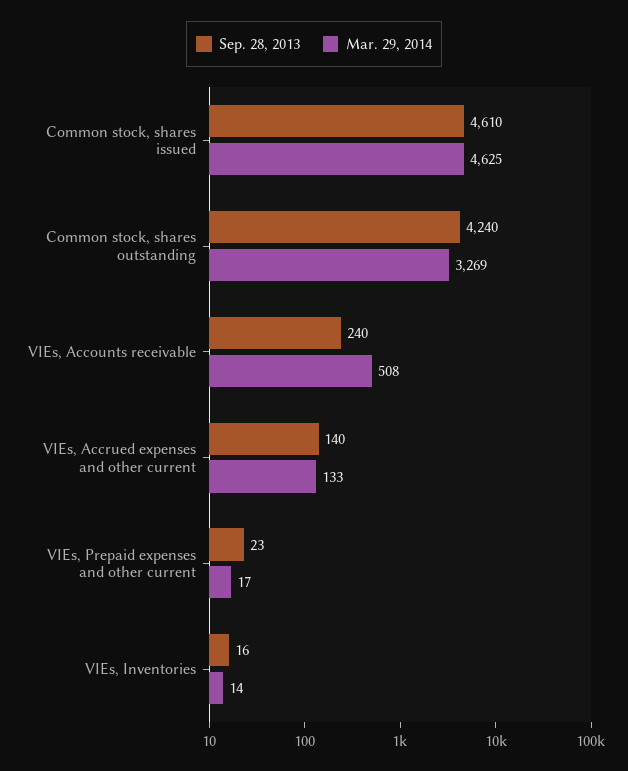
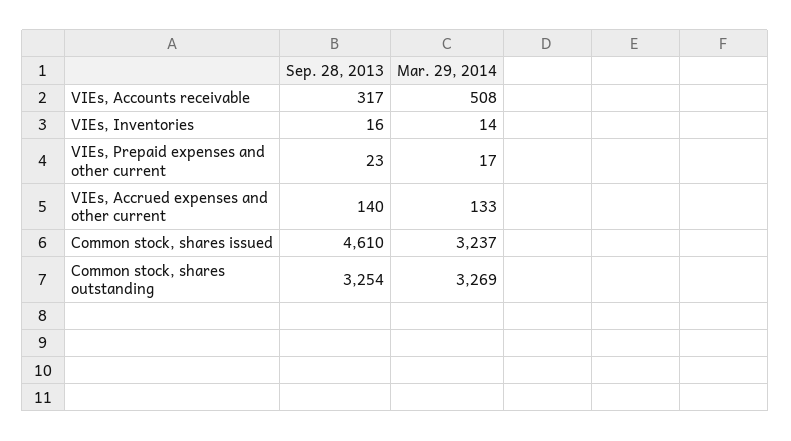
  {
    "Sep. 28, 2013": {
      "Common stock, shares issued": 4610,
-     "Common stock, shares outstanding": 4240,
+     "Common stock, shares outstanding": 3254,
-     "VIEs, Accounts receivable": 240,
+     "VIEs, Accounts receivable": 317,
      "VIEs, Accrued expenses and other current": 140,
      "VIEs, Prepaid expenses and other current": 23,
      "VIEs, Inventories": 16
    },
    "Mar. 29, 2014": {
-     "Common stock, shares issued": 4625,
+     "Common stock, shares issued": 3237,
      "Common stock, shares outstanding": 3269,
      "VIEs, Accounts receivable": 508,
      "VIEs, Accrued expenses and other current": 133,
      "VIEs, Prepaid expenses and other current": 17,
      "VIEs, Inventories": 14
    }
  }

